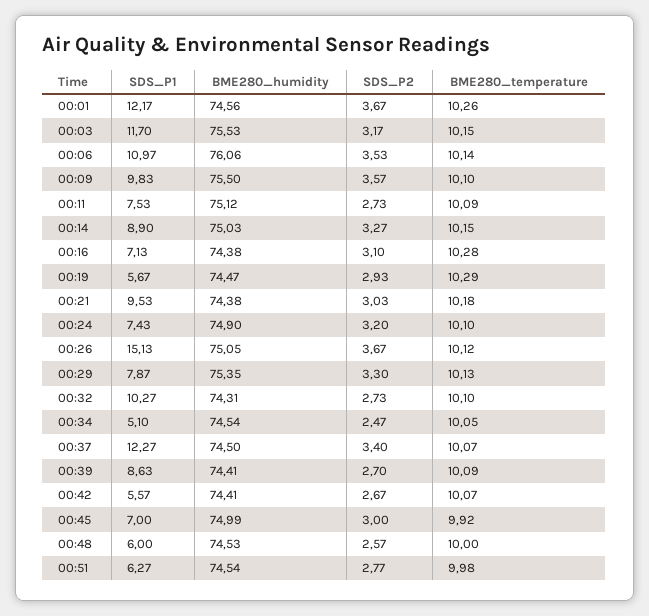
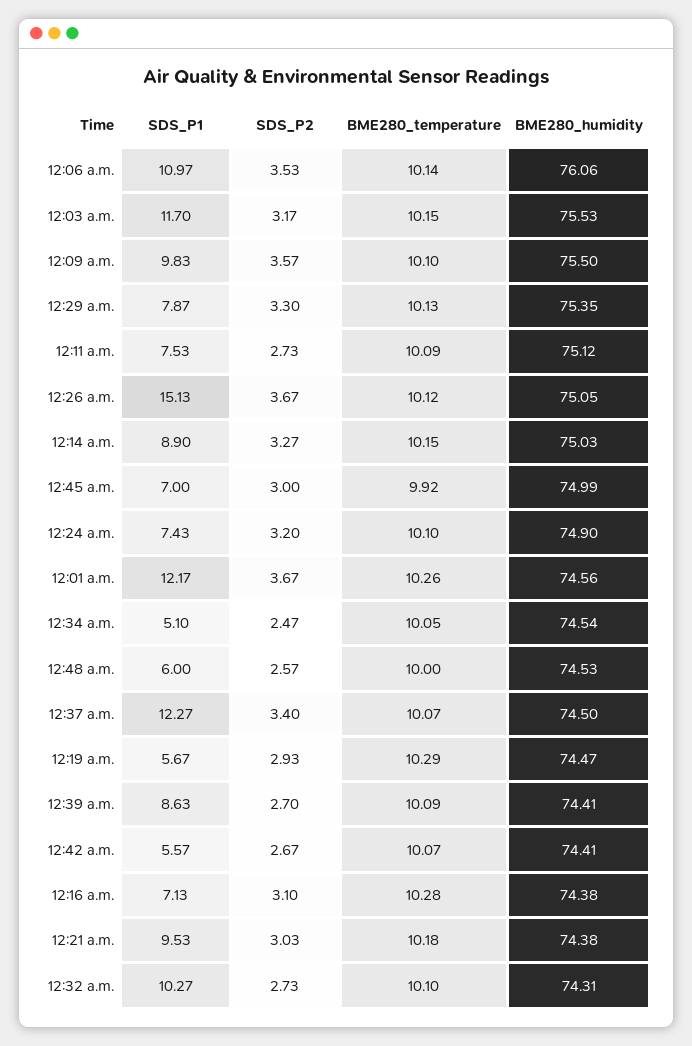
  {
    "SDS_P1": {
      "00:01": 12.17,
      "00:03": 11.7,
      "00:06": 10.97,
      "00:09": 9.83,
      "00:11": 7.53,
      "00:14": 8.9,
      "00:16": 7.13,
      "00:19": 5.67,
      "00:21": 9.53,
      "00:24": 7.43,
      "00:26": 15.13,
      "00:29": 7.87,
      "00:32": 10.27,
      "00:34": 5.1,
      "00:37": 12.27,
      "00:39": 8.63,
      "00:42": 5.57,
      "00:45": 7,
-     "00:48": 6,
+     "00:48": 6
-     "00:51": 6.27
    },
    "BME280_humidity": {
      "00:01": 74.56,
      "00:03": 75.53,
      "00:06": 76.06,
      "00:09": 75.5,
      "00:11": 75.12,
      "00:14": 75.03,
      "00:16": 74.38,
      "00:19": 74.47,
      "00:21": 74.38,
      "00:24": 74.9,
      "00:26": 75.05,
      "00:29": 75.35,
      "00:32": 74.31,
      "00:34": 74.54,
      "00:37": 74.5,
      "00:39": 74.41,
      "00:42": 74.41,
      "00:45": 74.99,
-     "00:48": 74.53,
+     "00:48": 74.53
-     "00:51": 74.54
    },
    "SDS_P2": {
      "00:01": 3.67,
      "00:03": 3.17,
      "00:06": 3.53,
      "00:09": 3.57,
      "00:11": 2.73,
      "00:14": 3.27,
      "00:16": 3.1,
      "00:19": 2.93,
      "00:21": 3.03,
      "00:24": 3.2,
      "00:26": 3.67,
      "00:29": 3.3,
      "00:32": 2.73,
      "00:34": 2.47,
      "00:37": 3.4,
      "00:39": 2.7,
      "00:42": 2.67,
      "00:45": 3,
-     "00:48": 2.57,
+     "00:48": 2.57
-     "00:51": 2.77
    },
    "BME280_temperature": {
      "00:01": 10.26,
      "00:03": 10.15,
      "00:06": 10.14,
      "00:09": 10.1,
      "00:11": 10.09,
      "00:14": 10.15,
      "00:16": 10.28,
      "00:19": 10.29,
      "00:21": 10.18,
      "00:24": 10.1,
      "00:26": 10.12,
      "00:29": 10.13,
      "00:32": 10.1,
      "00:34": 10.05,
      "00:37": 10.07,
      "00:39": 10.09,
      "00:42": 10.07,
      "00:45": 9.92,
-     "00:48": 10,
+     "00:48": 10
-     "00:51": 9.98
    }
  }

